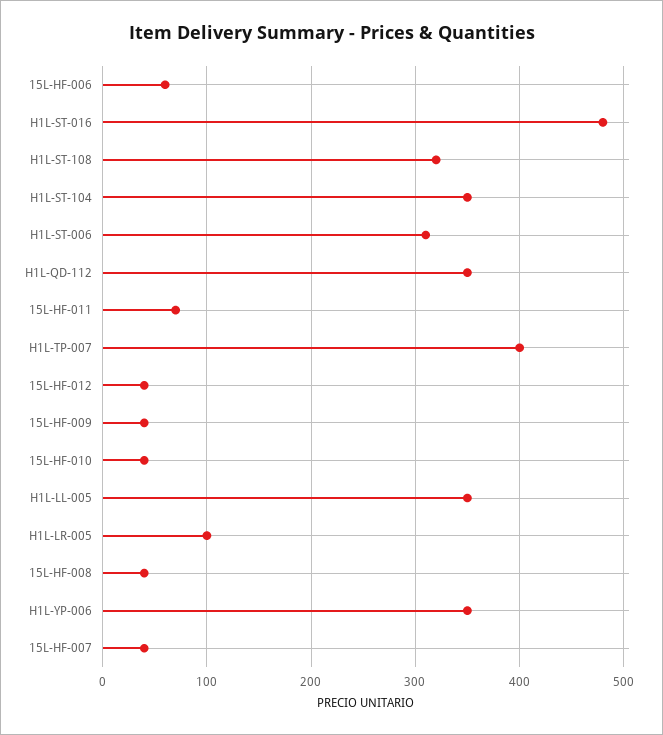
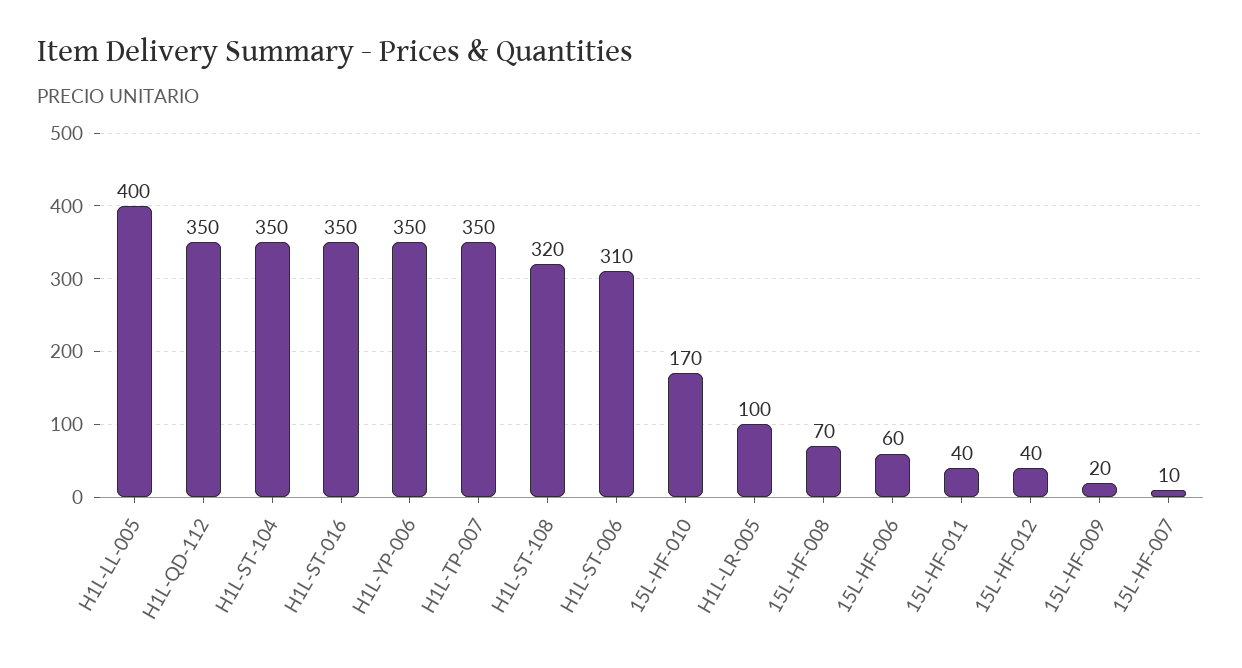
  {
    "15L-HF-006": 60,
-   "H1L-ST-016": 480,
+   "H1L-ST-016": 350,
    "H1L-ST-108": 320,
    "H1L-ST-104": 350,
    "H1L-ST-006": 310,
    "H1L-QD-112": 350,
-   "15L-HF-011": 70,
+   "15L-HF-011": 40,
-   "H1L-TP-007": 400,
+   "H1L-TP-007": 350,
    "15L-HF-012": 40,
-   "15L-HF-009": 40,
+   "15L-HF-009": 20,
-   "15L-HF-010": 40,
+   "15L-HF-010": 170,
-   "H1L-LL-005": 350,
+   "H1L-LL-005": 400,
    "H1L-LR-005": 100,
-   "15L-HF-008": 40,
+   "15L-HF-008": 70,
    "H1L-YP-006": 350,
-   "15L-HF-007": 40
+   "15L-HF-007": 10
  }

